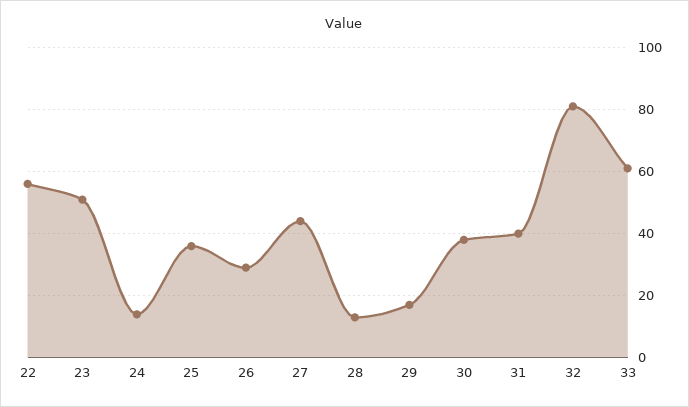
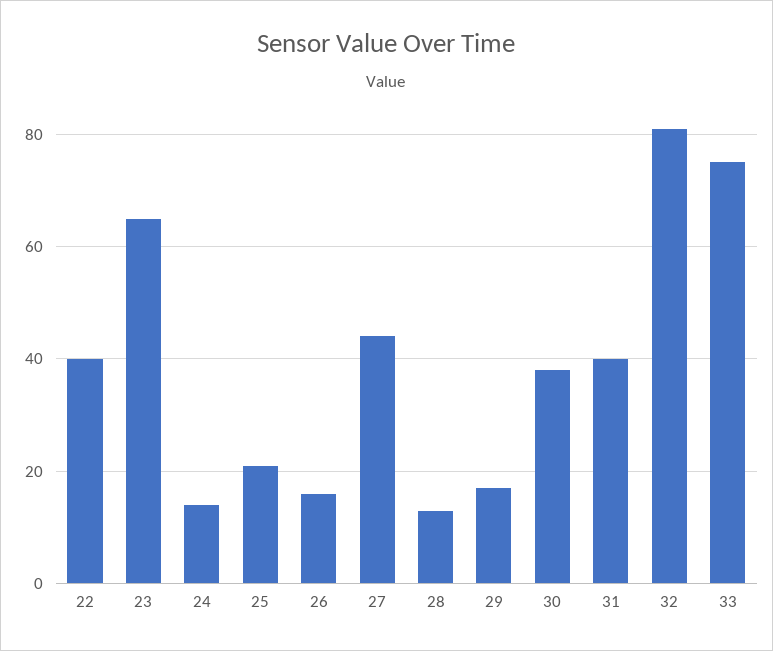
  {
-   "22": 55,
+   "22": 40,
-   "23": 50,
+   "23": 65,
    "24": 15,
-   "25": 35,
+   "25": 20,
-   "26": 30,
+   "26": 15,
    "27": 45,
    "28": 15,
    "29": 15,
    "30": 40,
    "31": 40,
    "32": 80,
-   "33": 60
+   "33": 75
  }

